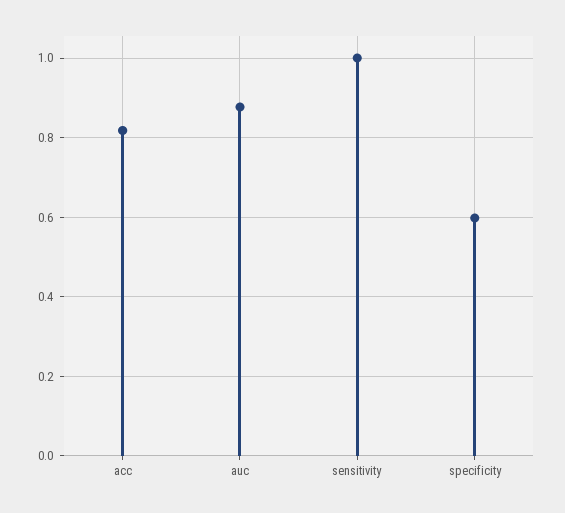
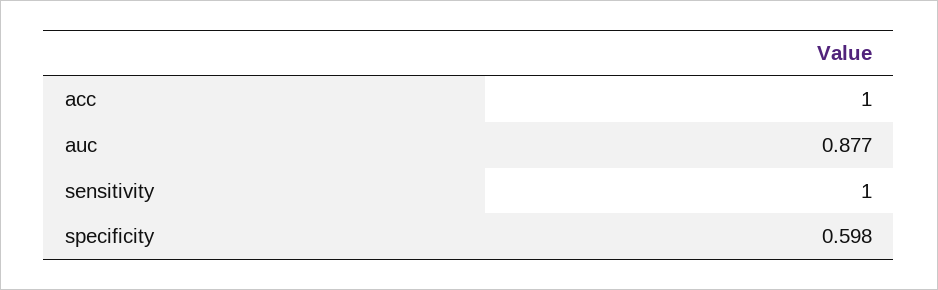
  {
-   "acc": 0.82,
+   "acc": 1,
    "auc": 0.877,
    "sensitivity": 1,
    "specificity": 0.598
  }

